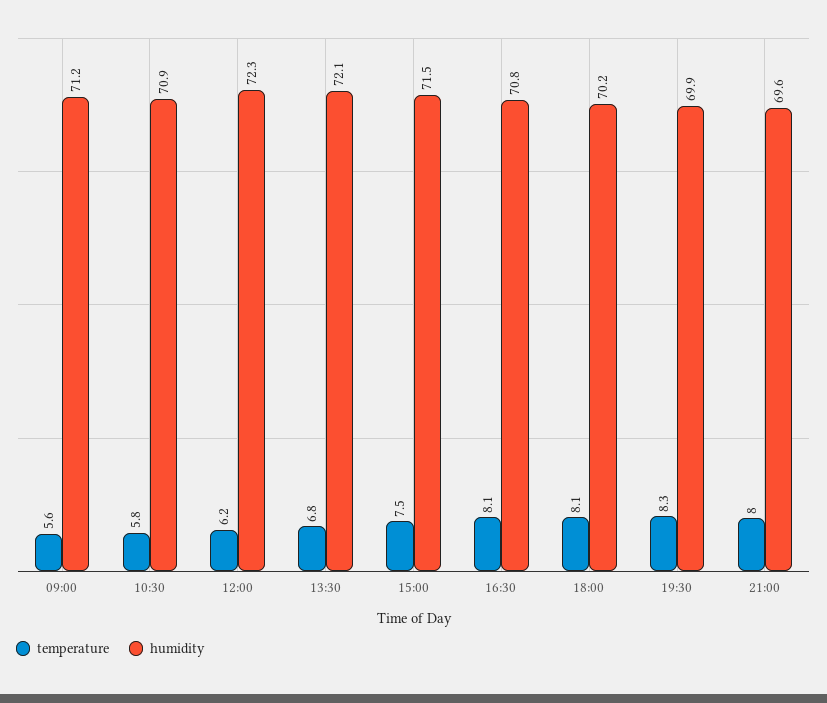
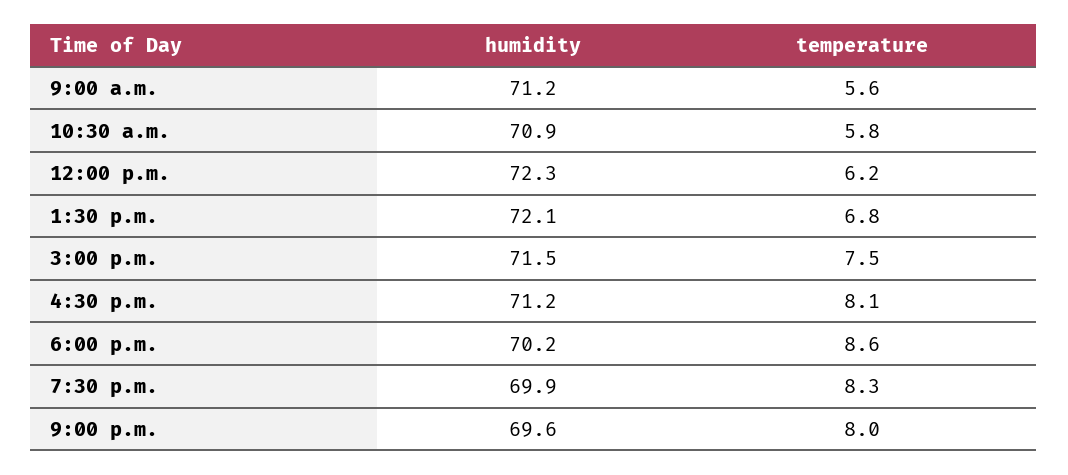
  {
    "temperature": {
      "09:00": 5.6,
      "10:30": 5.8,
      "12:00": 6.2,
      "13:30": 6.8,
      "15:00": 7.5,
      "16:30": 8.1,
-     "18:00": 8.1,
+     "18:00": 8.6,
      "19:30": 8.3,
      "21:00": 8
    },
    "humidity": {
      "09:00": 71.2,
      "10:30": 70.9,
      "12:00": 72.3,
      "13:30": 72.1,
      "15:00": 71.5,
-     "16:30": 70.8,
+     "16:30": 71.2,
      "18:00": 70.2,
      "19:30": 69.9,
      "21:00": 69.6
    }
  }

